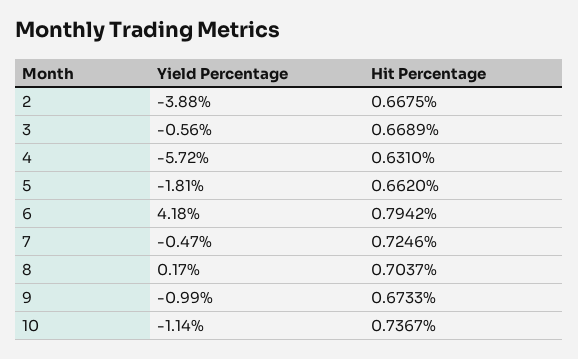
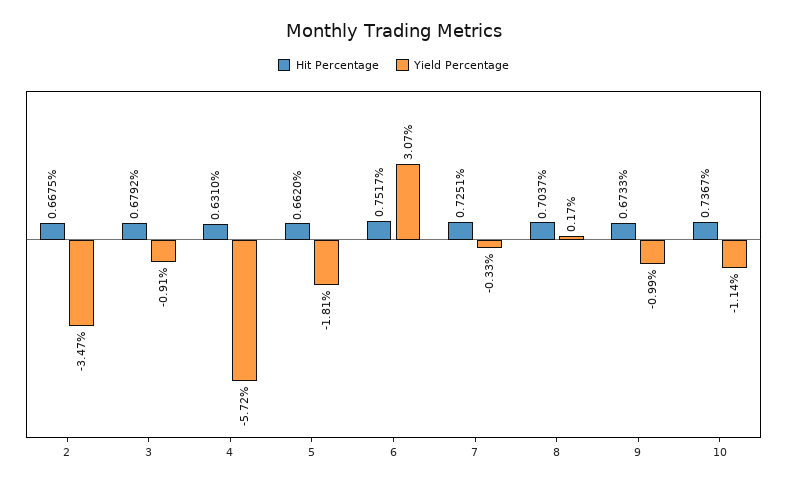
  {
    "Yield Percentage": {
-     "2": -3.88,
+     "2": -3.47,
-     "3": -0.56,
+     "3": -0.91,
      "4": -5.72,
      "5": -1.81,
-     "6": 4.18,
+     "6": 3.07,
-     "7": -0.47,
+     "7": -0.33,
      "8": 0.17,
      "9": -0.99,
      "10": -1.14
    },
    "Hit Percentage": {
      "2": 0.6675,
-     "3": 0.6689,
+     "3": 0.6792,
      "4": 0.631,
      "5": 0.662,
-     "6": 0.7942,
+     "6": 0.7517,
-     "7": 0.7246,
+     "7": 0.7251,
      "8": 0.7037,
      "9": 0.6733,
      "10": 0.7367
    }
  }

